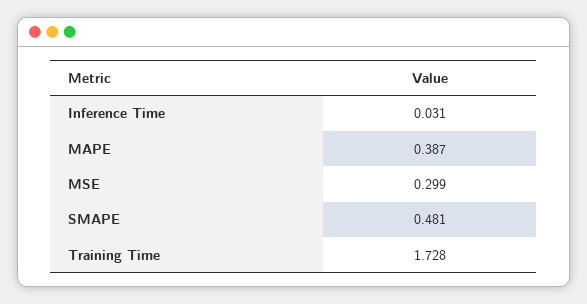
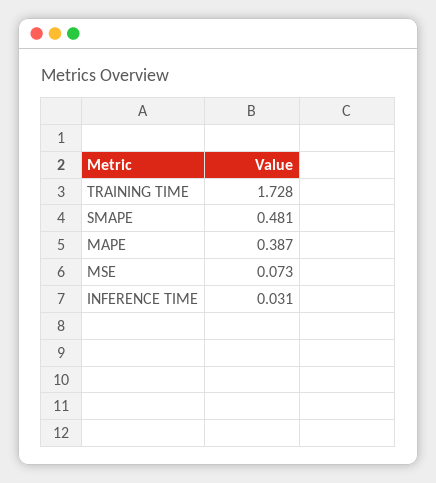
  {
    "Inference Time": 0.031,
    "MAPE": 0.387,
-   "MSE": 0.299,
+   "MSE": 0.073,
    "SMAPE": 0.481,
    "Training Time": 1.728
  }

